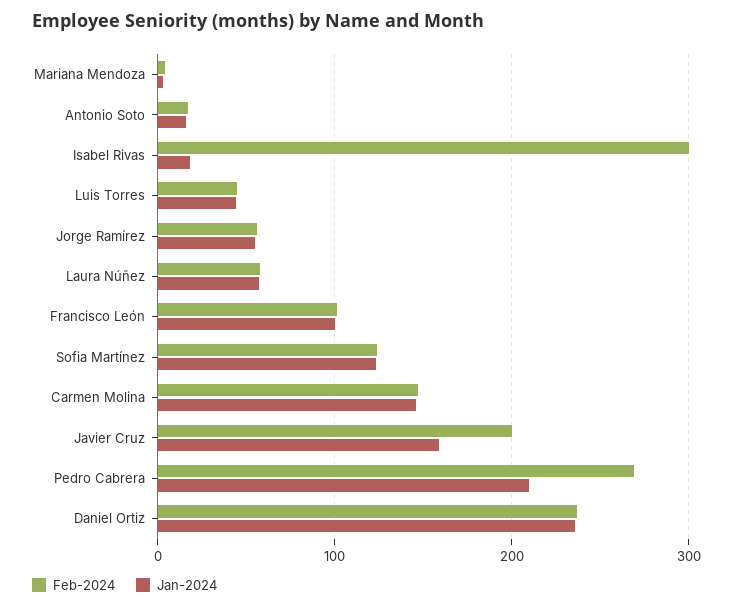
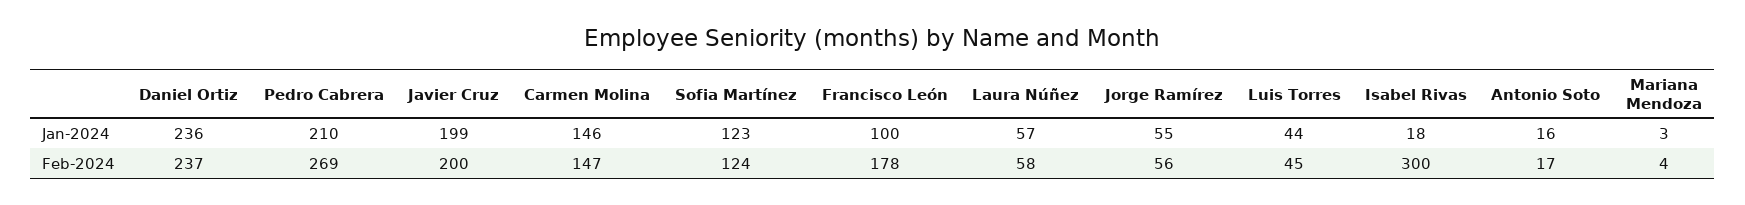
  {
    "Feb-2024": {
      "Mariana Mendoza": 4,
      "Antonio Soto": 17,
      "Isabel Rivas": 300,
      "Luis Torres": 45,
      "Jorge Ramírez": 56,
      "Laura Núñez": 58,
-     "Francisco León": 100,
+     "Francisco León": 178,
      "Sofia Martínez": 124,
      "Carmen Molina": 147,
      "Javier Cruz": 200,
      "Pedro Cabrera": 269,
      "Daniel Ortiz": 237
    },
    "Jan-2024": {
      "Mariana Mendoza": 3,
      "Antonio Soto": 16,
      "Isabel Rivas": 18,
      "Luis Torres": 44,
      "Jorge Ramírez": 55,
      "Laura Núñez": 57,
      "Francisco León": 100,
      "Sofia Martínez": 123,
      "Carmen Molina": 146,
-     "Javier Cruz": 160,
+     "Javier Cruz": 199,
      "Pedro Cabrera": 210,
      "Daniel Ortiz": 236
    }
  }

